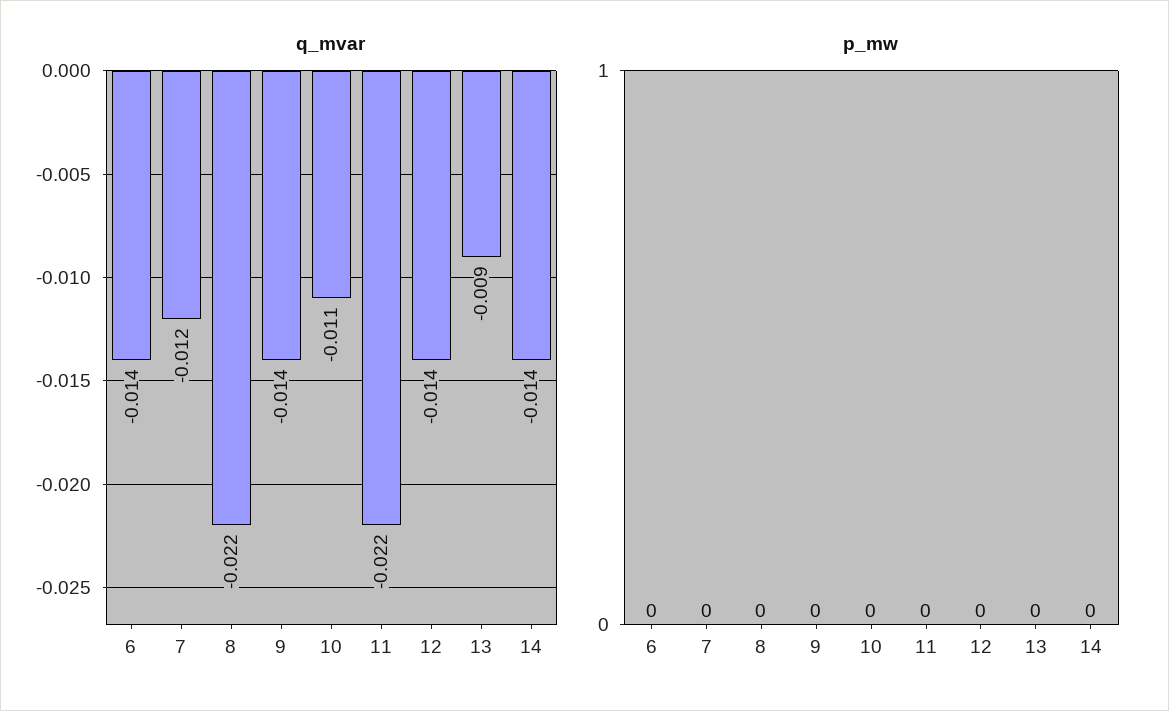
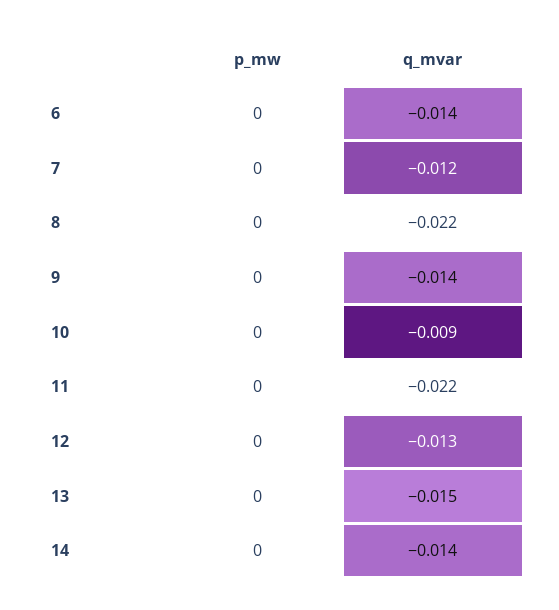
  {
    "q_mvar": {
      "6": -0.014,
      "7": -0.012,
      "8": -0.022,
      "9": -0.014,
-     "10": -0.011,
+     "10": -0.009,
      "11": -0.022,
-     "12": -0.014,
+     "12": -0.013,
-     "13": -0.009,
+     "13": -0.015,
      "14": -0.014
    },
    "p_mw": {
      "6": 0,
      "7": 0,
      "8": 0,
      "9": 0,
      "10": 0,
      "11": 0,
      "12": 0,
      "13": 0,
      "14": 0
    }
  }

